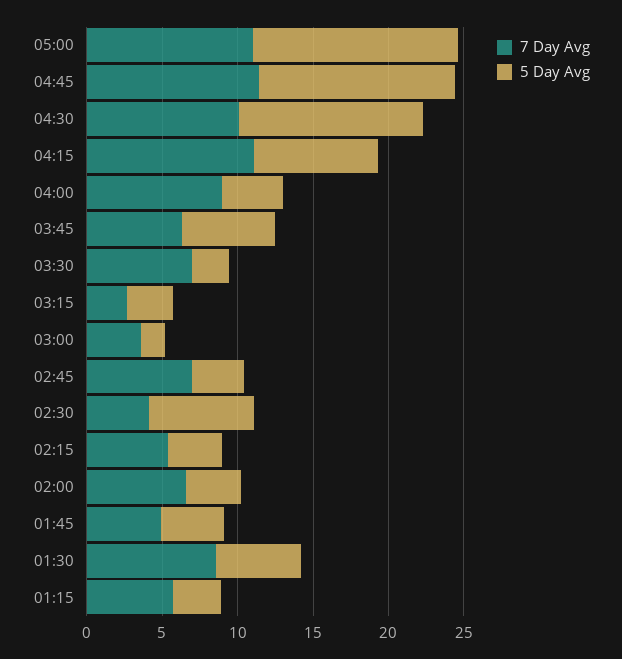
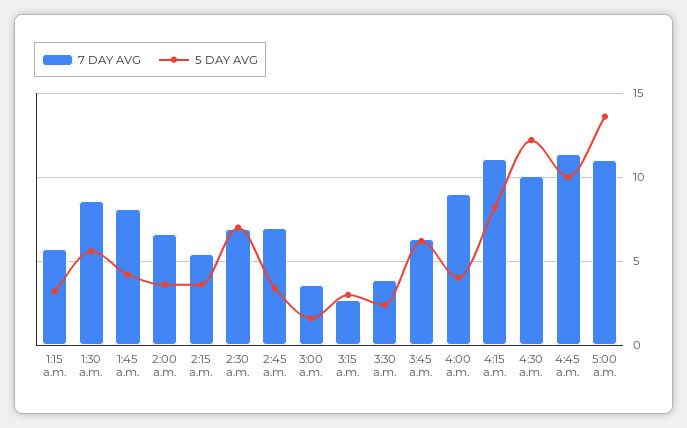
  {
    "7 Day Avg": {
      "05:00": 11,
      "04:45": 11.5,
      "04:30": 10,
      "04:15": 11,
      "04:00": 9,
      "03:45": 6.5,
-     "03:30": 7,
+     "03:30": 4,
      "03:15": 2.5,
      "03:00": 3.5,
      "02:45": 7,
-     "02:30": 4,
+     "02:30": 7,
      "02:15": 5.5,
      "02:00": 6.5,
-     "01:45": 5,
+     "01:45": 8,
      "01:30": 8.5,
      "01:15": 5.5
    },
    "5 Day Avg": {
      "05:00": 13.5,
-     "04:45": 13,
+     "04:45": 10,
      "04:30": 12,
      "04:15": 8,
      "04:00": 4,
      "03:45": 6,
      "03:30": 2.5,
      "03:15": 3,
      "03:00": 1.5,
      "02:45": 3.5,
      "02:30": 7,
      "02:15": 3.5,
      "02:00": 3.5,
      "01:45": 4,
      "01:30": 5.5,
      "01:15": 3
    }
  }

